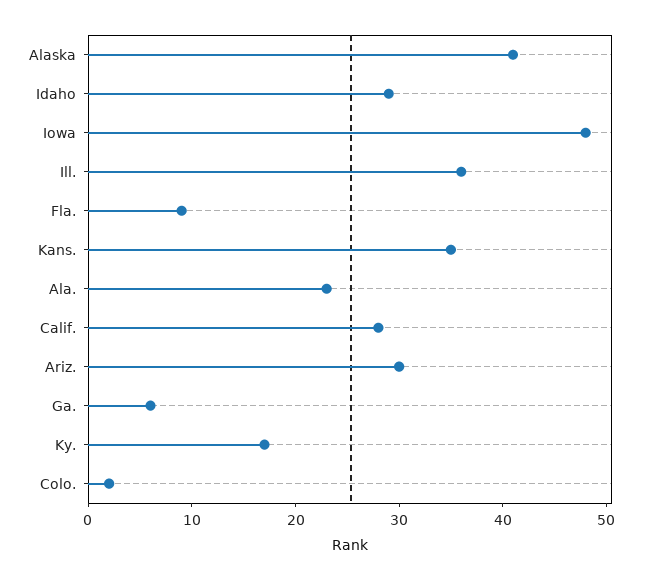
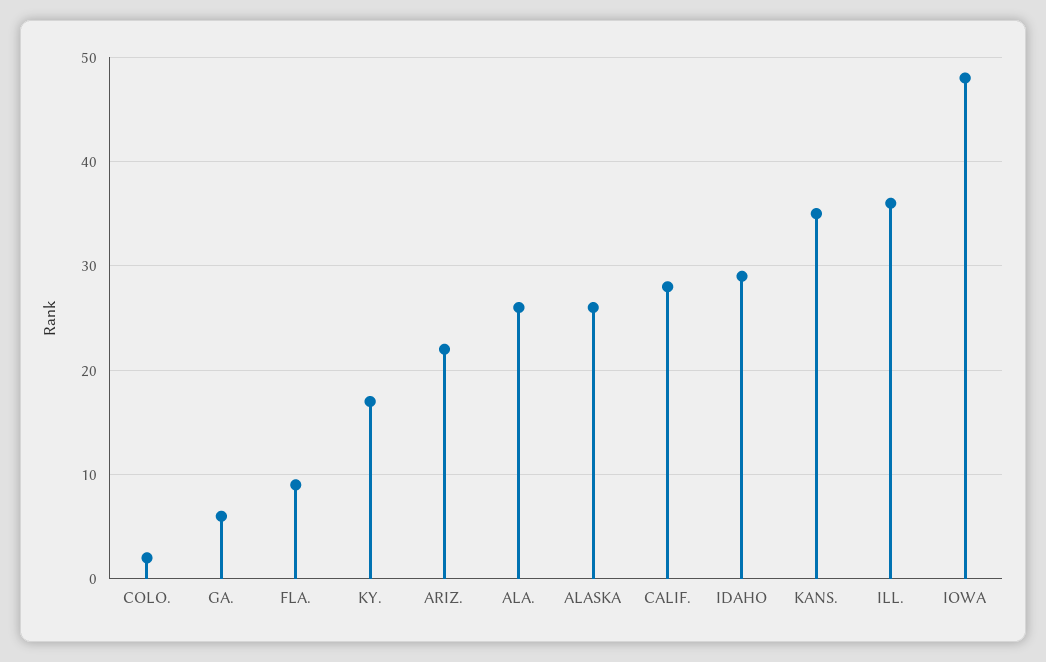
  {
-   "Alaska": 41,
+   "Alaska": 26,
    "Idaho": 29,
    "Iowa": 48,
    "Ill.": 36,
    "Fla.": 9,
    "Kans.": 35,
-   "Ala.": 23,
+   "Ala.": 26,
    "Calif.": 28,
-   "Ariz.": 30,
+   "Ariz.": 22,
    "Ga.": 6,
    "Ky.": 17,
    "Colo.": 2
  }

